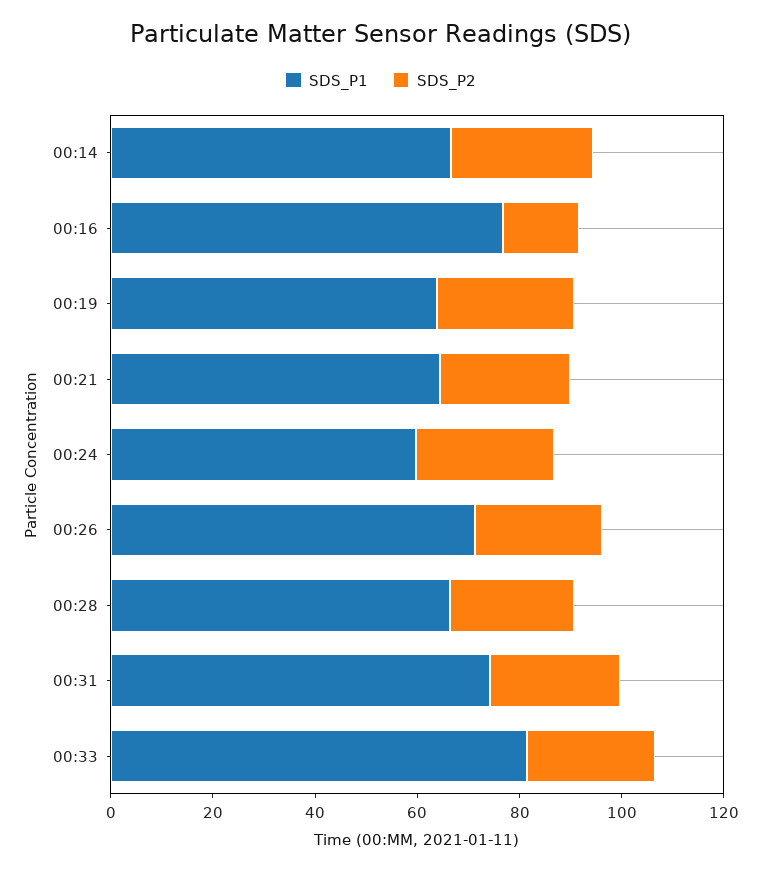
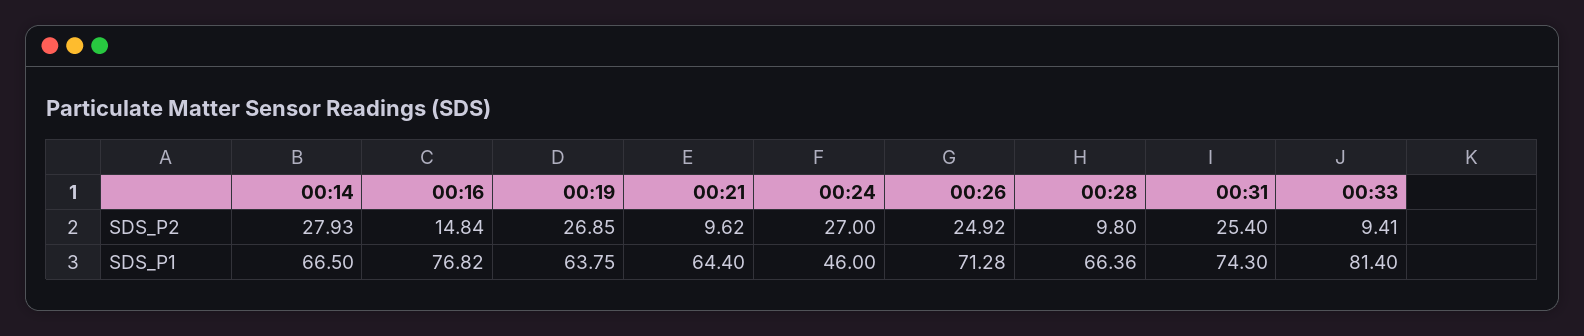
  {
    "SDS_P1": {
      "00:14": 66.5,
      "00:16": 76.82,
      "00:19": 63.75,
      "00:21": 64.4,
-     "00:24": 60,
+     "00:24": 46,
      "00:26": 71.28,
      "00:28": 66.36,
      "00:31": 74.3,
      "00:33": 81.4
    },
    "SDS_P2": {
      "00:14": 27.93,
      "00:16": 14.84,
      "00:19": 26.85,
-     "00:21": 25,
+     "00:21": 9.62,
      "00:24": 27,
      "00:26": 24.92,
-     "00:28": 25,
+     "00:28": 9.8,
      "00:31": 25.4,
-     "00:33": 25
+     "00:33": 9.41
    }
  }

